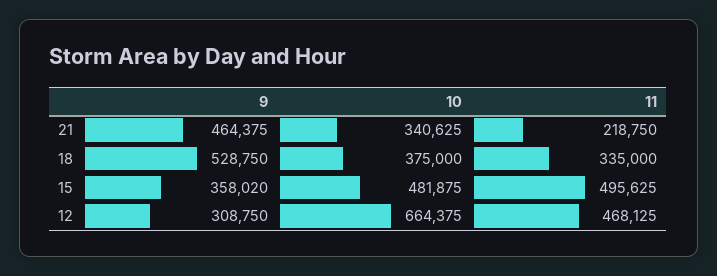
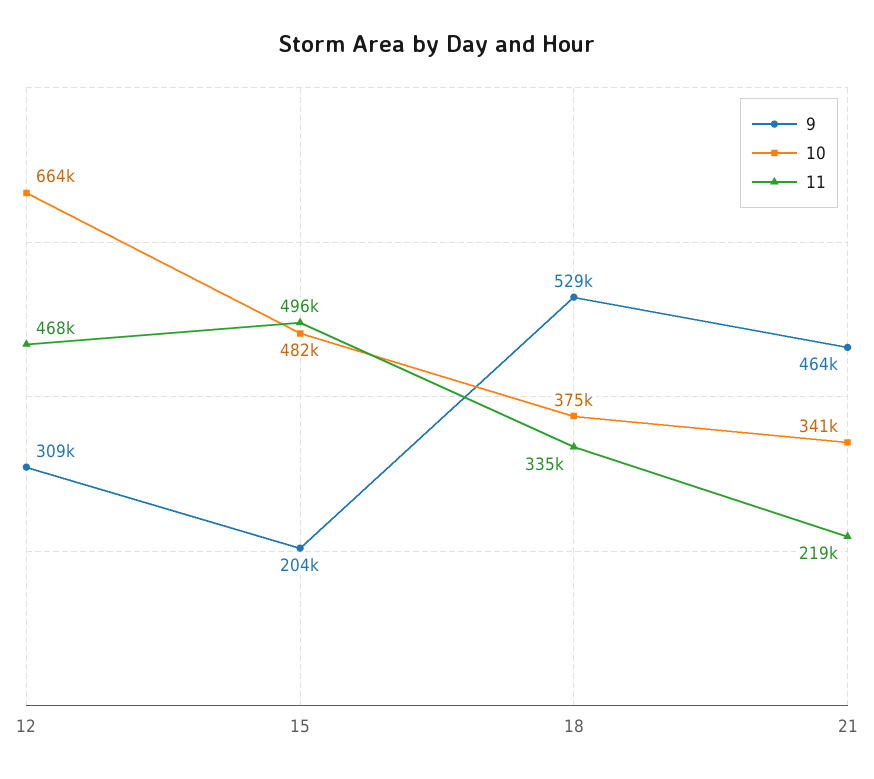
  {
    "9": {
      "21": 464375,
      "18": 528750,
-     "15": 358020,
+     "15": 204000,
      "12": 308750
    },
    "10": {
      "21": 340625,
      "18": 375000,
      "15": 481875,
      "12": 664375
    },
    "11": {
      "21": 218750,
      "18": 335000,
      "15": 495625,
      "12": 468125
    }
  }

